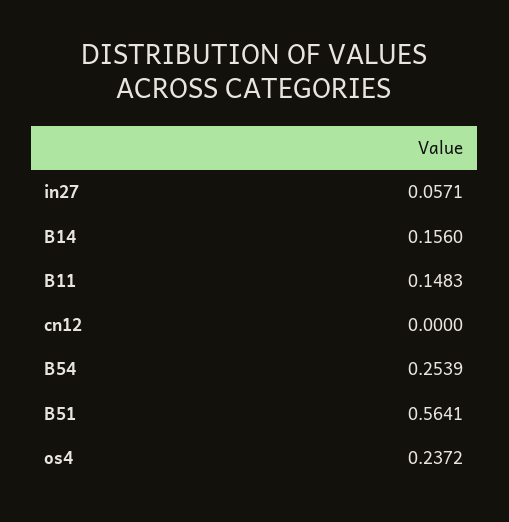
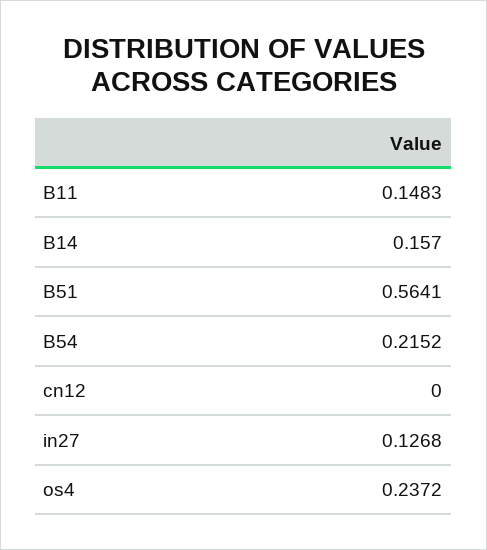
  {
-   "in27": 0.0571,
+   "in27": 0.1268,
-   "B14": 0.156,
+   "B14": 0.157,
    "B11": 0.1483,
    "cn12": 0,
-   "B54": 0.2539,
+   "B54": 0.2152,
    "B51": 0.5641,
    "os4": 0.2372
  }

